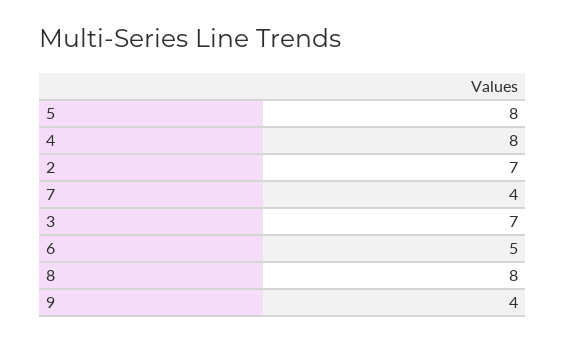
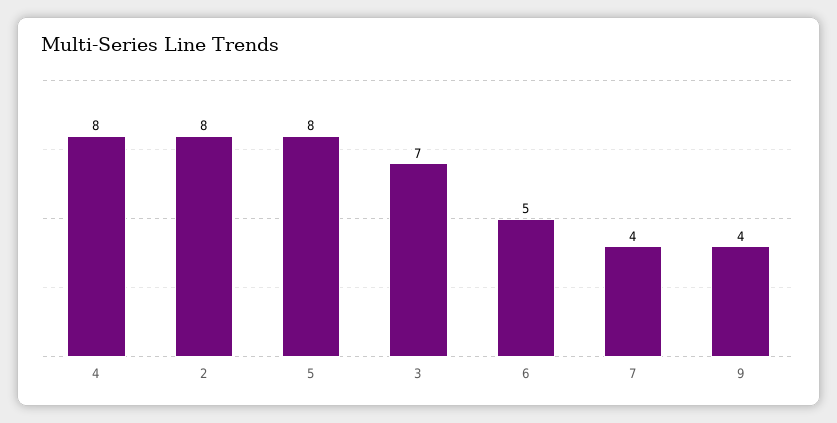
  {
    "5": 8,
    "4": 8,
-   "2": 7,
+   "2": 8,
    "7": 4,
    "3": 7,
    "6": 5,
-   "8": 8,
    "9": 4
  }

